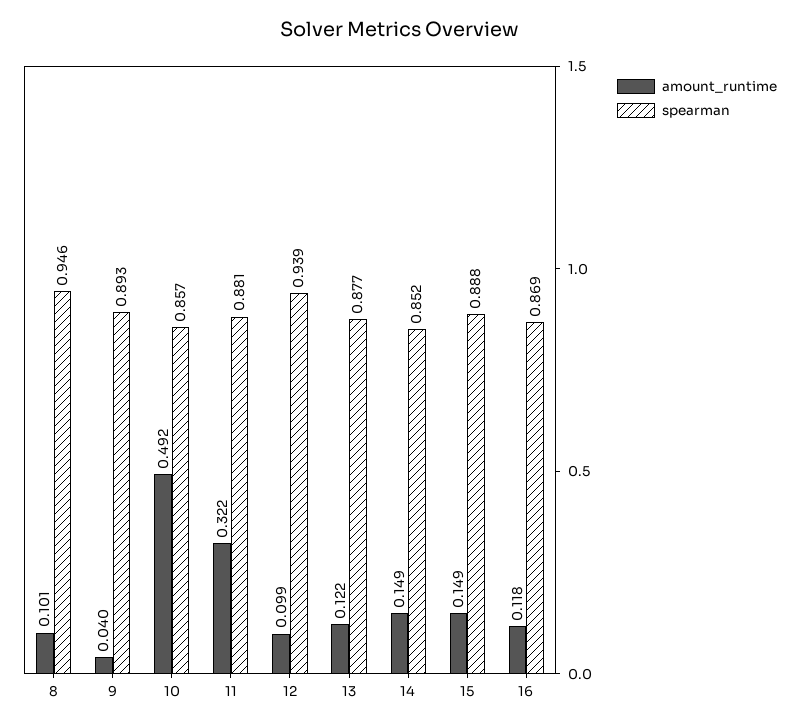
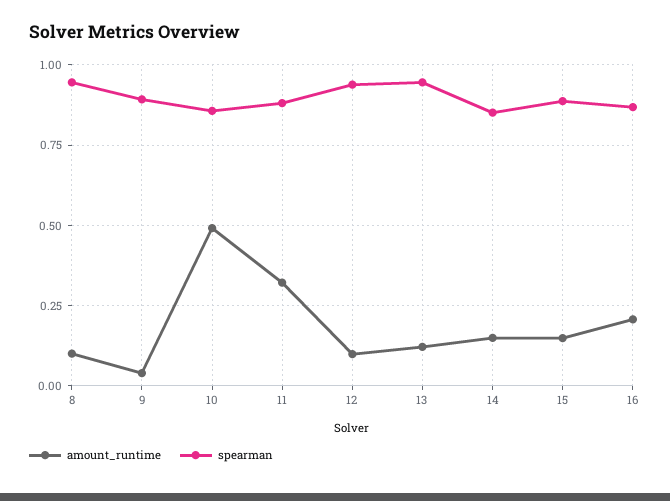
  {
    "amount_runtime": {
      "8": 0.101,
      "9": 0.04,
      "10": 0.492,
      "11": 0.322,
      "12": 0.099,
      "13": 0.122,
      "14": 0.149,
      "15": 0.149,
-     "16": 0.118
+     "16": 0.2
    },
    "spearman": {
      "8": 0.946,
      "9": 0.893,
      "10": 0.857,
      "11": 0.881,
      "12": 0.939,
-     "13": 0.877,
+     "13": 0.95,
      "14": 0.852,
      "15": 0.888,
      "16": 0.869
    }
  }

